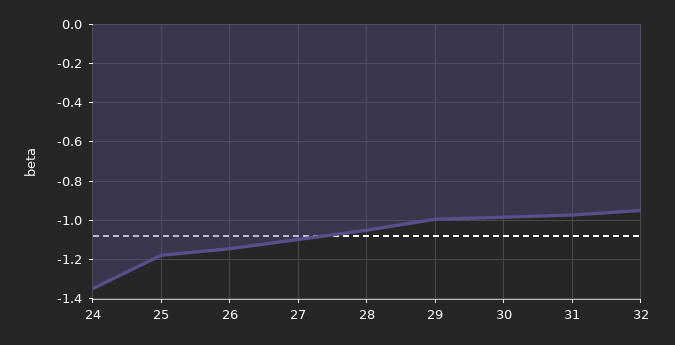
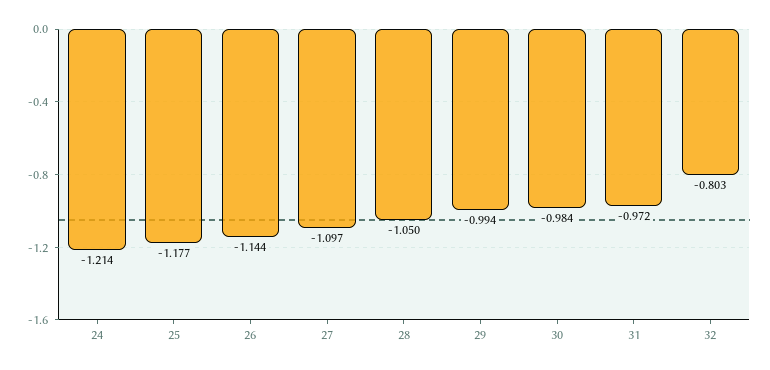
  {
-   "24": -1.35,
+   "24": -1.214,
    "25": -1.177,
    "26": -1.144,
    "27": -1.097,
    "28": -1.05,
    "29": -0.994,
    "30": -0.984,
    "31": -0.972,
-   "32": -0.95
+   "32": -0.803
  }

